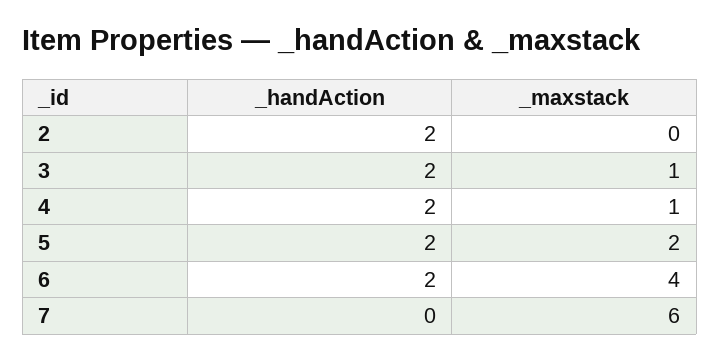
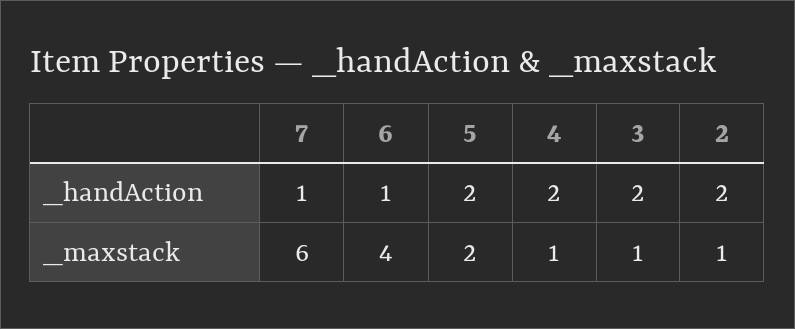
  {
    "_handAction": {
      "2": 2,
      "3": 2,
      "4": 2,
      "5": 2,
-     "6": 2,
+     "6": 1,
-     "7": 0
+     "7": 1
    },
    "_maxstack": {
-     "2": 0,
+     "2": 1,
      "3": 1,
      "4": 1,
      "5": 2,
      "6": 4,
      "7": 6
    }
  }

